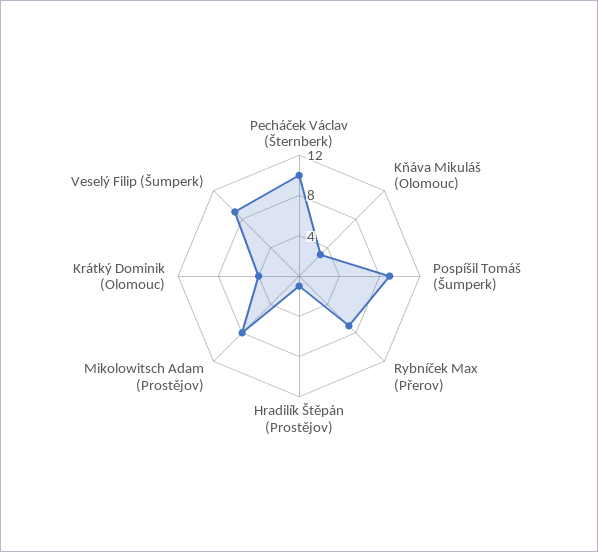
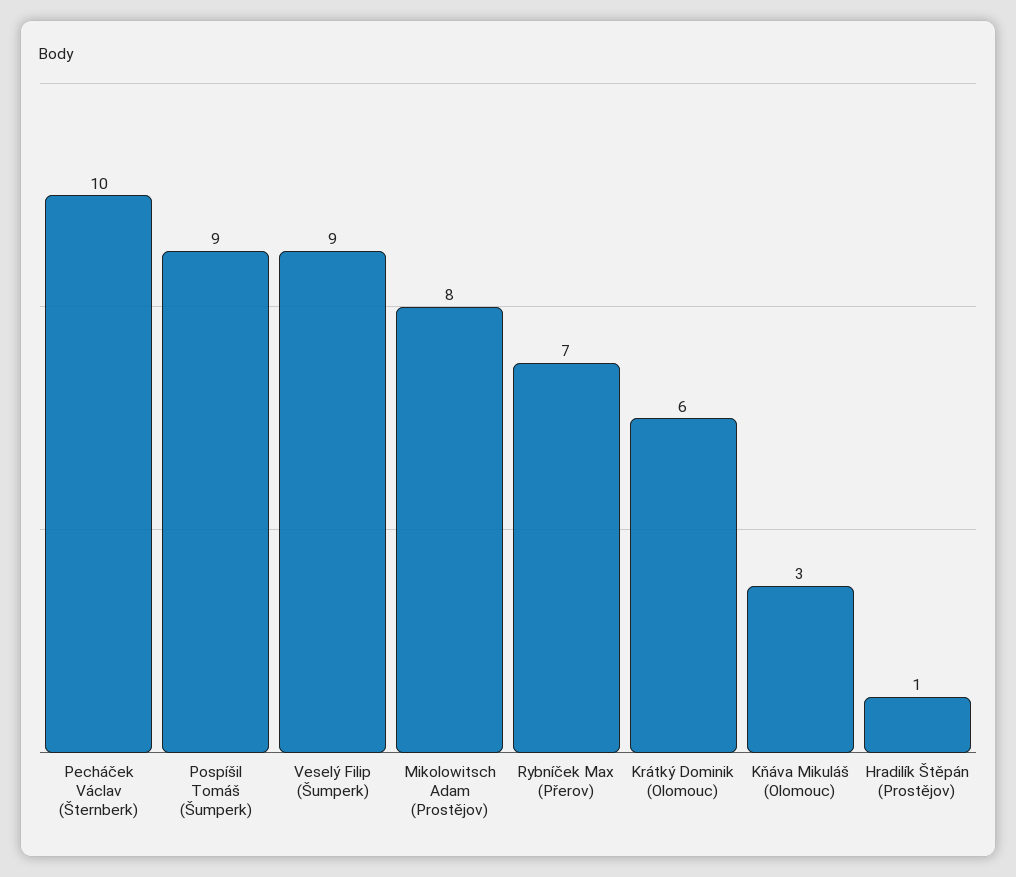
  {
    "Pecháček Václav (Šternberk)": 10,
    "Kňáva Mikuláš (Olomouc)": 3,
    "Pospíšil Tomáš (Šumperk)": 9,
    "Rybníček Max (Přerov)": 7,
    "Hradilík Štěpán (Prostějov)": 1,
    "Mikolowitsch Adam (Prostějov)": 8,
-   "Krátký Dominik (Olomouc)": 4,
+   "Krátký Dominik (Olomouc)": 6,
    "Veselý Filip (Šumperk)": 9
  }

